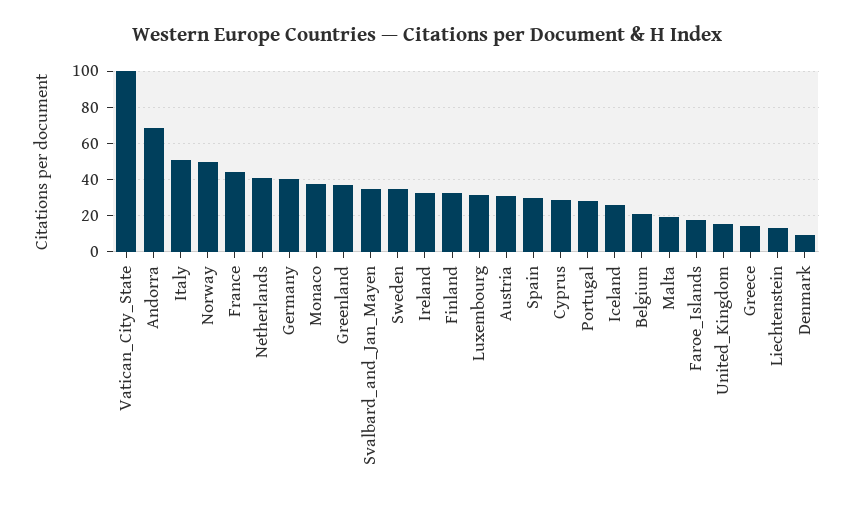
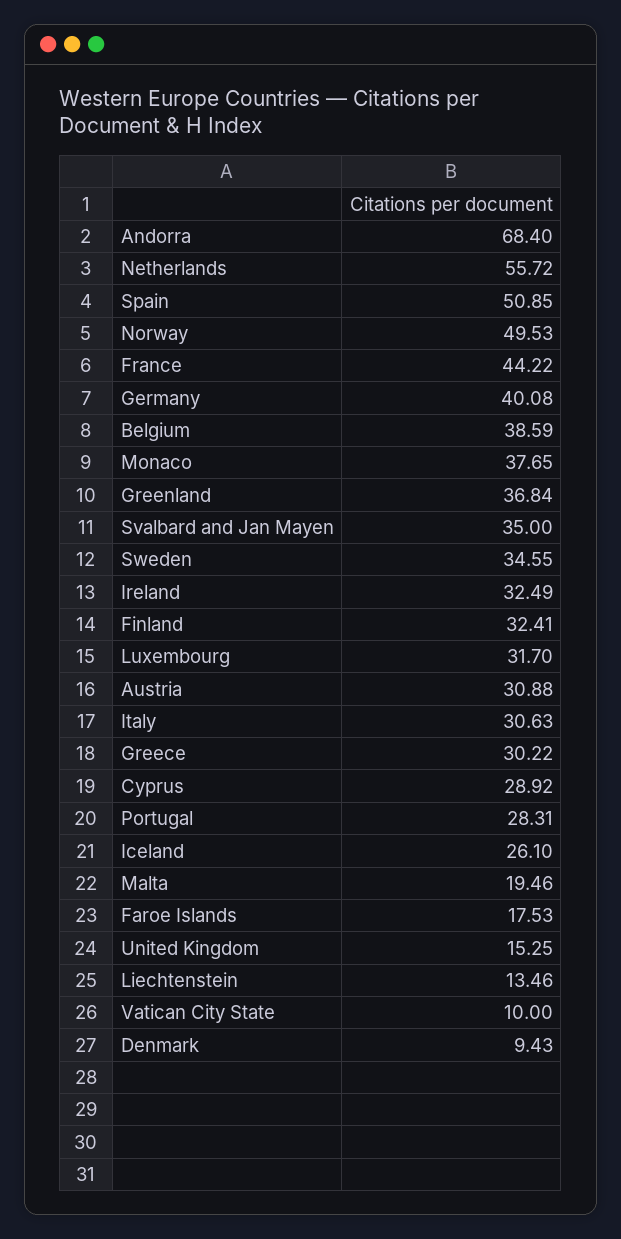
  {
-   "Vatican_City_State": 100,
+   "Vatican_City_State": 10,
    "Andorra": 68.4,
-   "Italy": 50,
+   "Italy": 30.63,
    "Norway": 49.53,
    "France": 44.22,
-   "Netherlands": 40,
+   "Netherlands": 55.72,
    "Germany": 40.08,
    "Monaco": 37.65,
    "Greenland": 36.84,
    "Svalbard_and_Jan_Mayen": 35,
    "Sweden": 34.55,
    "Ireland": 32.49,
    "Finland": 32.41,
    "Luxembourg": 31.7,
    "Austria": 30.88,
-   "Spain": 30,
+   "Spain": 50.85,
    "Cyprus": 28.92,
    "Portugal": 28.31,
    "Iceland": 26.1,
-   "Belgium": 20,
+   "Belgium": 38.59,
    "Malta": 19.46,
    "Faroe_Islands": 17.53,
    "United_Kingdom": 15.25,
-   "Greece": 15,
+   "Greece": 30.22,
    "Liechtenstein": 13.46,
    "Denmark": 9.43
  }

